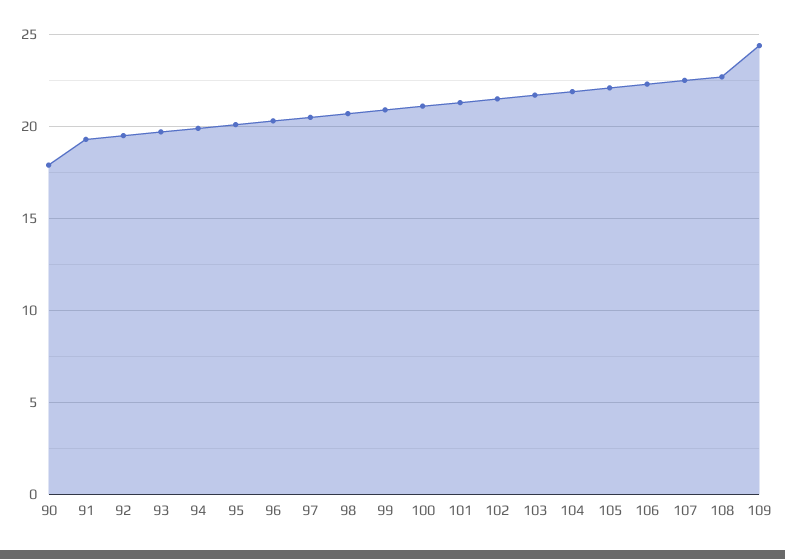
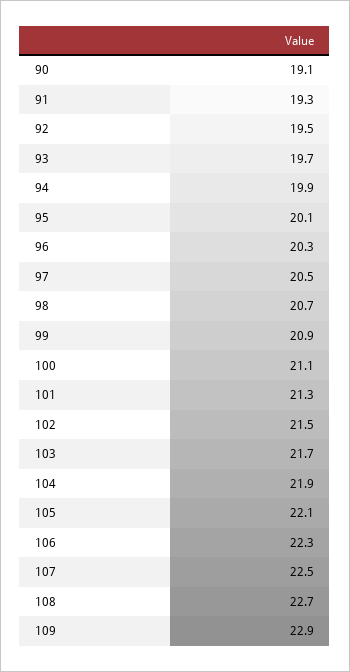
  {
-   "90": 18,
+   "90": 19.1,
    "91": 19.3,
    "92": 19.5,
    "93": 19.7,
    "94": 19.9,
    "95": 20.1,
    "96": 20.3,
    "97": 20.5,
    "98": 20.7,
    "99": 20.9,
    "100": 21.1,
    "101": 21.3,
    "102": 21.5,
    "103": 21.7,
    "104": 21.9,
    "105": 22.1,
    "106": 22.3,
    "107": 22.5,
    "108": 22.7,
-   "109": 24.5
+   "109": 22.9
  }

